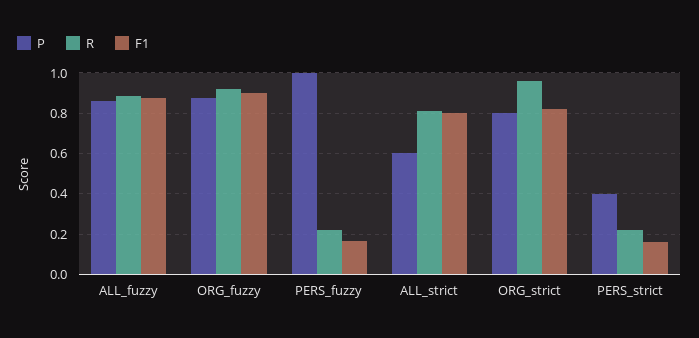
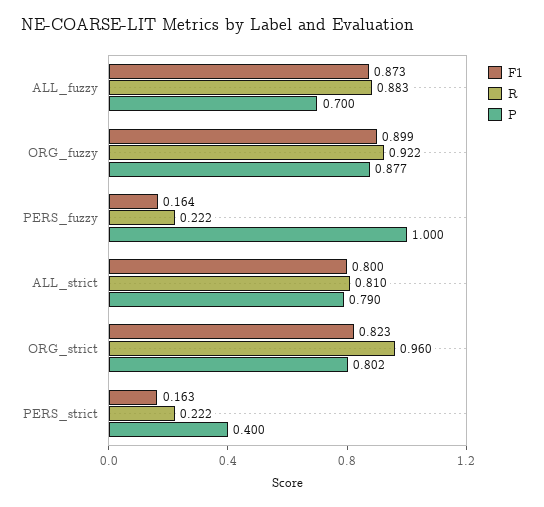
  {
    "P": {
-     "ALL_fuzzy": 0.85,
+     "ALL_fuzzy": 0.7,
      "ORG_fuzzy": 0.877,
      "PERS_fuzzy": 1,
-     "ALL_strict": 0.6,
+     "ALL_strict": 0.79,
      "ORG_strict": 0.802,
      "PERS_strict": 0.4
    },
    "R": {
      "ALL_fuzzy": 0.883,
      "ORG_fuzzy": 0.922,
      "PERS_fuzzy": 0.222,
      "ALL_strict": 0.81,
      "ORG_strict": 0.96,
      "PERS_strict": 0.222
    },
    "F1": {
      "ALL_fuzzy": 0.873,
      "ORG_fuzzy": 0.899,
      "PERS_fuzzy": 0.164,
      "ALL_strict": 0.8,
      "ORG_strict": 0.823,
      "PERS_strict": 0.163
    }
  }

